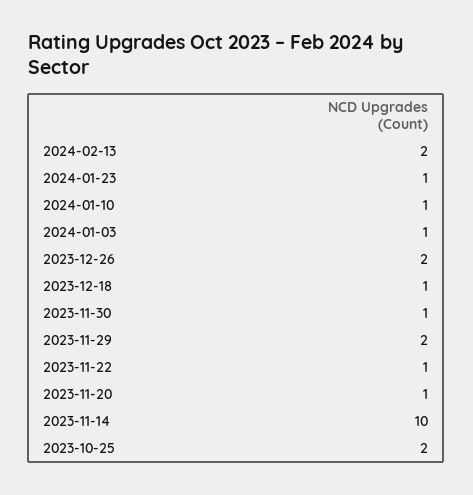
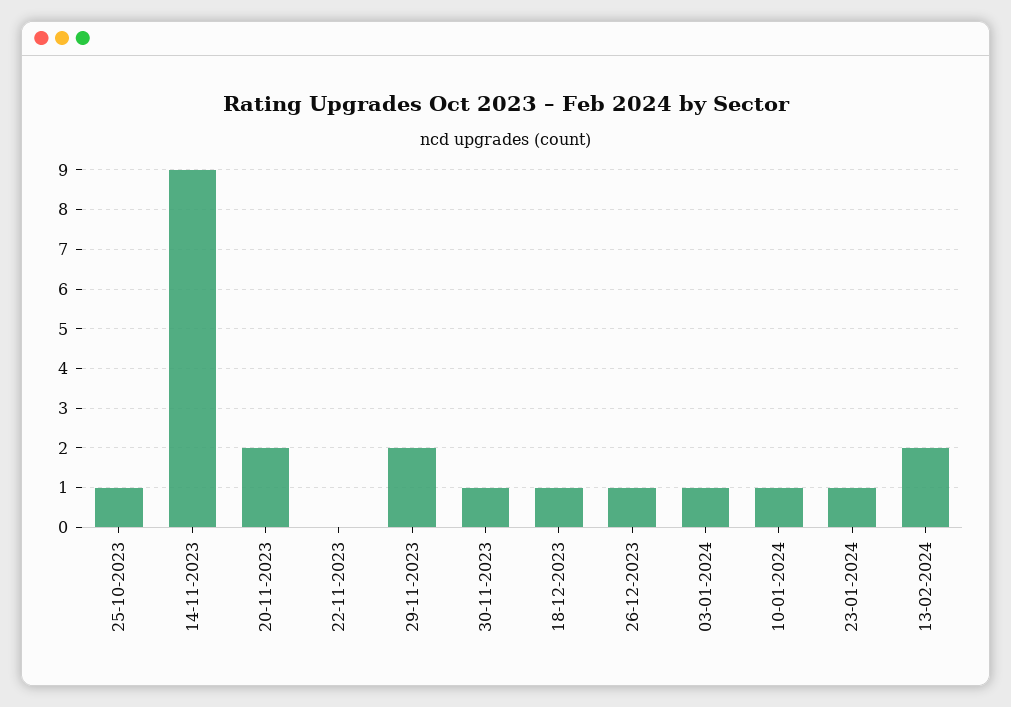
  {
    "2024-02-13": 2,
    "2024-01-23": 1,
    "2024-01-10": 1,
    "2024-01-03": 1,
-   "2023-12-26": 2,
+   "2023-12-26": 1,
    "2023-12-18": 1,
    "2023-11-30": 1,
    "2023-11-29": 2,
-   "2023-11-22": 1,
+   "2023-11-22": 0,
-   "2023-11-20": 1,
+   "2023-11-20": 2,
-   "2023-11-14": 10,
+   "2023-11-14": 9,
-   "2023-10-25": 2
+   "2023-10-25": 1
  }

